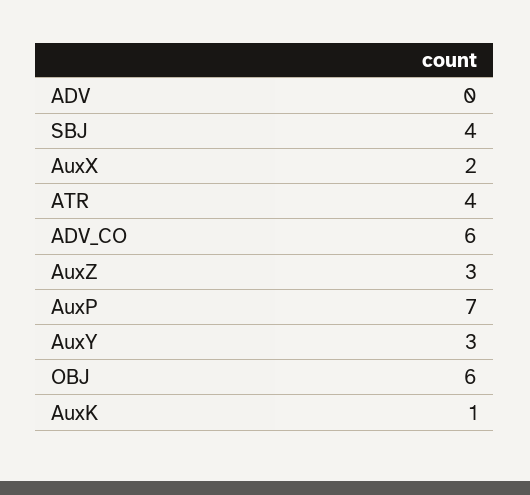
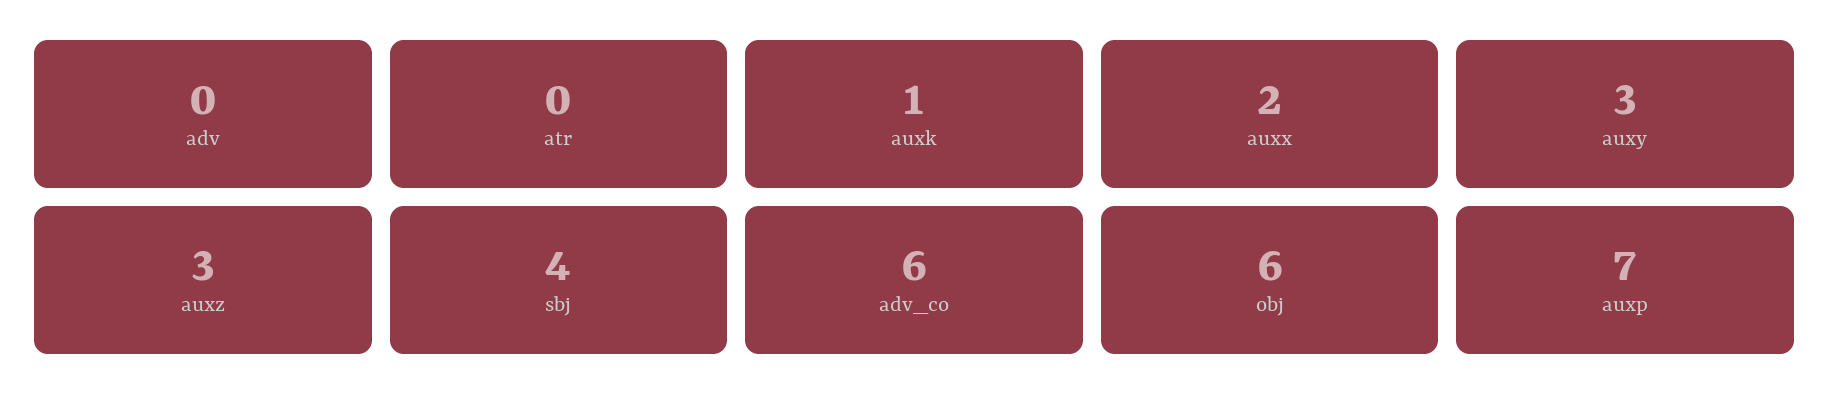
  {
    "ADV": 0,
    "SBJ": 4,
    "AuxX": 2,
-   "ATR": 4,
+   "ATR": 0,
    "ADV_CO": 6,
    "AuxZ": 3,
    "AuxP": 7,
    "AuxY": 3,
    "OBJ": 6,
    "AuxK": 1
  }

